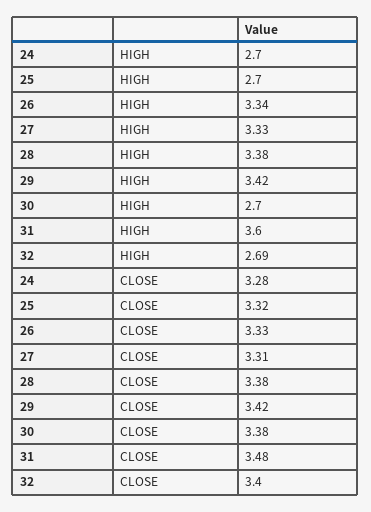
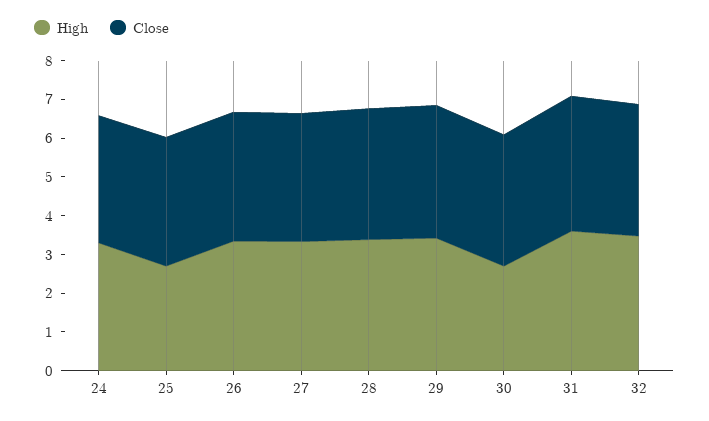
  {
    "HIGH": {
-     "24": 2.7,
+     "24": 3.25,
      "25": 2.7,
      "26": 3.34,
      "27": 3.33,
      "28": 3.38,
      "29": 3.42,
      "30": 2.7,
      "31": 3.6,
-     "32": 2.69
+     "32": 3.5
    },
    "CLOSE": {
      "24": 3.28,
      "25": 3.32,
      "26": 3.33,
      "27": 3.31,
      "28": 3.38,
      "29": 3.42,
      "30": 3.38,
      "31": 3.48,
      "32": 3.4
    }
  }

